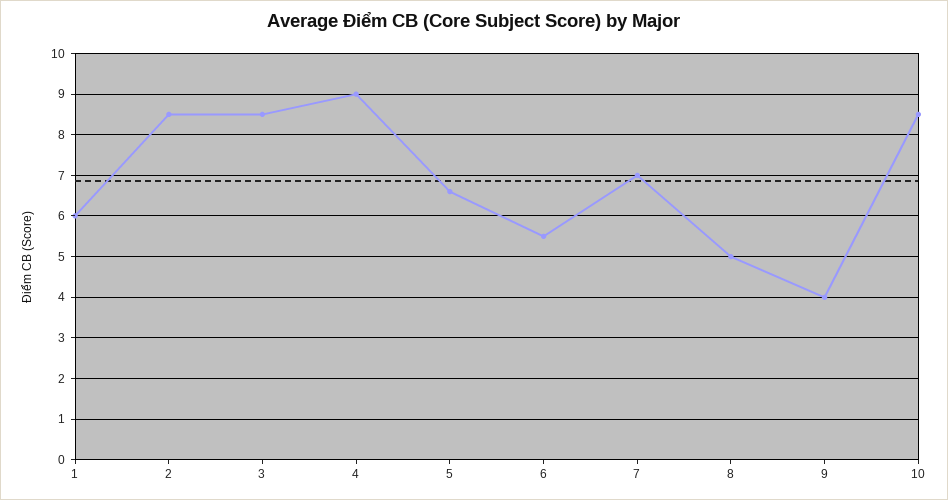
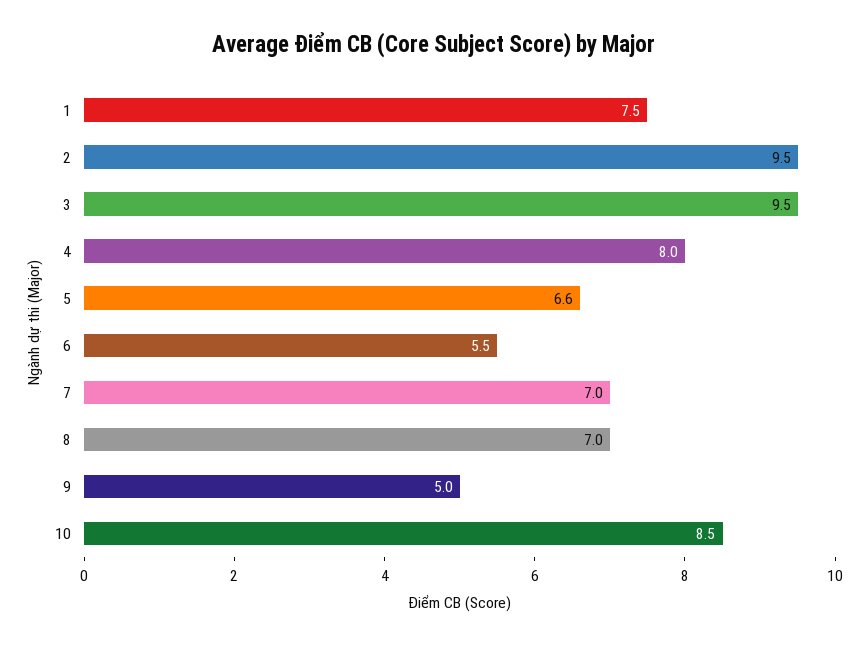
  {
-   "1": 6,
+   "1": 7.5,
-   "2": 8.5,
+   "2": 9.5,
-   "3": 8.5,
+   "3": 9.5,
-   "4": 9,
+   "4": 8,
    "5": 6.6,
    "6": 5.5,
    "7": 7,
-   "8": 5,
+   "8": 7,
-   "9": 4,
+   "9": 5,
    "10": 8.5
  }

